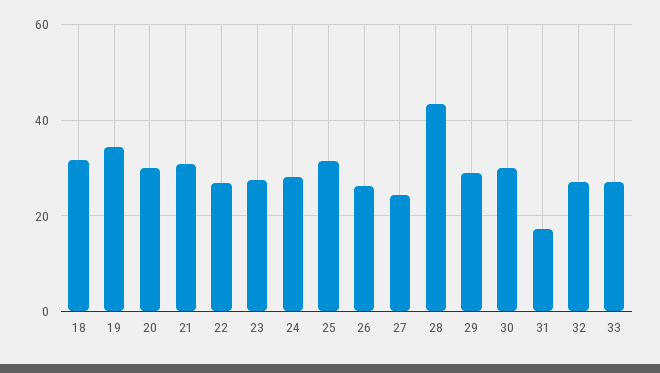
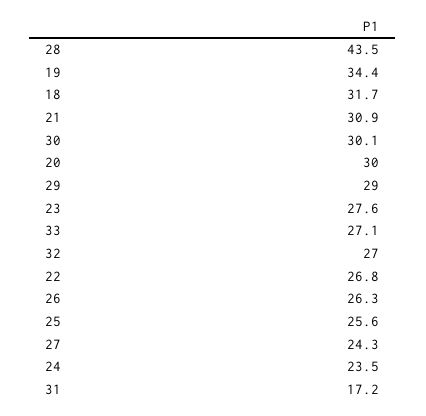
  {
    "18": 31.7,
    "19": 34.4,
    "20": 30,
    "21": 30.9,
    "22": 26.8,
    "23": 27.6,
-   "24": 28,
+   "24": 23.5,
-   "25": 32,
+   "25": 25.6,
    "26": 26.3,
    "27": 24.3,
    "28": 43.5,
    "29": 29,
    "30": 30.1,
    "31": 17.2,
    "32": 27,
    "33": 27.1
  }

